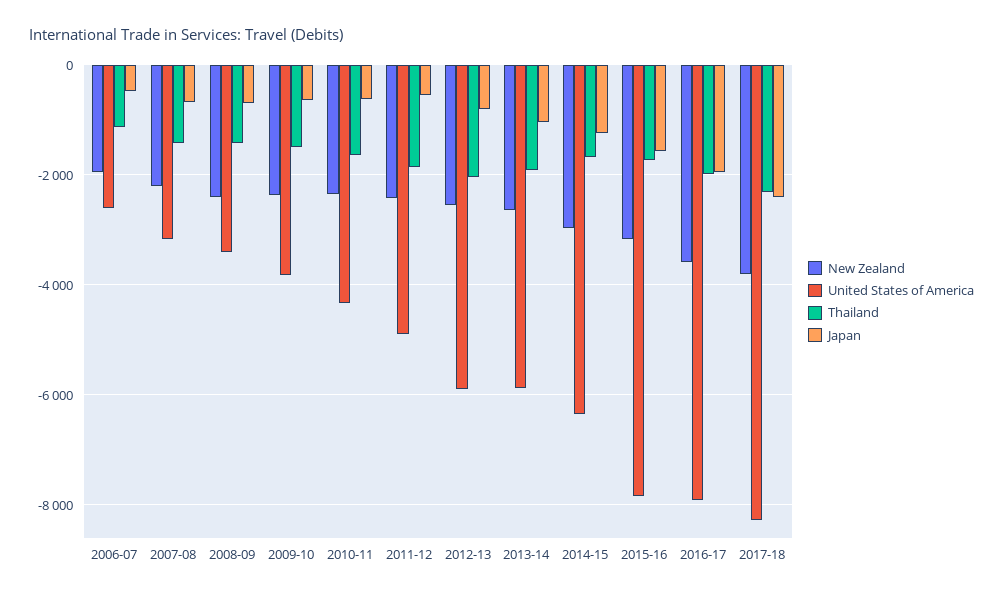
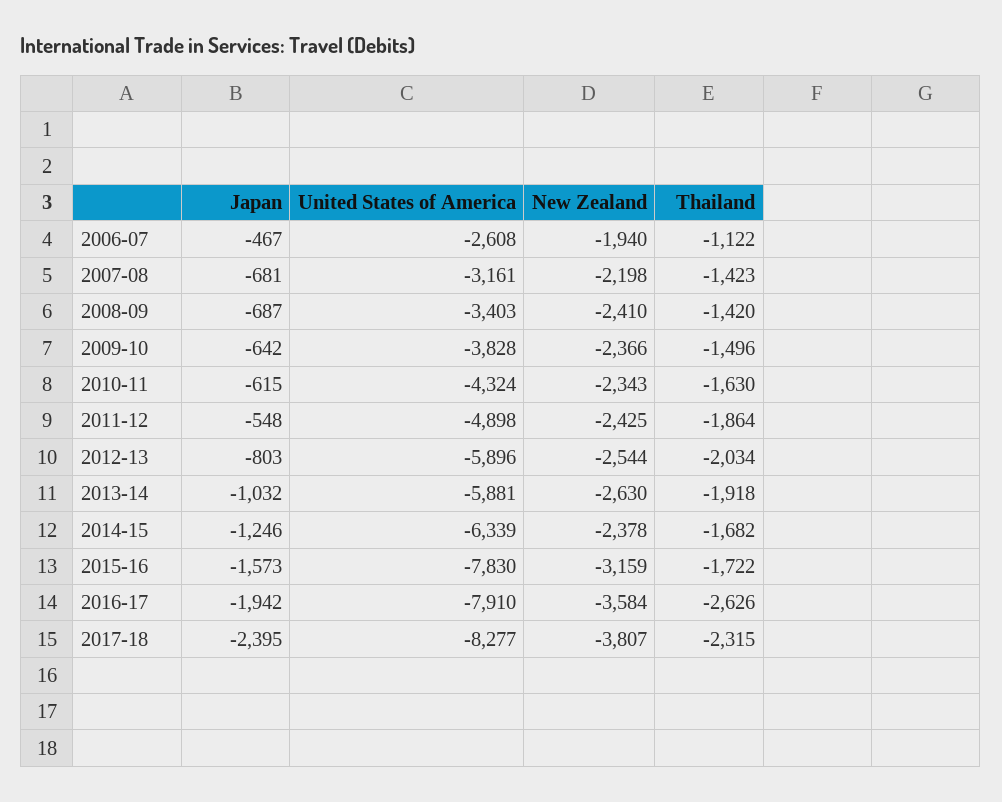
  {
    "New Zealand": {
      "2006-07": -1940,
      "2007-08": -2198,
      "2008-09": -2410,
      "2009-10": -2366,
      "2010-11": -2343,
      "2011-12": -2425,
      "2012-13": -2544,
      "2013-14": -2630,
-     "2014-15": -3000,
+     "2014-15": -2378,
      "2015-16": -3159,
      "2016-17": -3584,
      "2017-18": -3807
    },
    "United States of America": {
      "2006-07": -2608,
      "2007-08": -3161,
      "2008-09": -3403,
      "2009-10": -3828,
      "2010-11": -4324,
      "2011-12": -4898,
      "2012-13": -5896,
      "2013-14": -5881,
      "2014-15": -6339,
      "2015-16": -7830,
      "2016-17": -7910,
      "2017-18": -8277
    },
    "Thailand": {
      "2006-07": -1122,
      "2007-08": -1423,
      "2008-09": -1420,
      "2009-10": -1496,
      "2010-11": -1630,
      "2011-12": -1864,
      "2012-13": -2034,
      "2013-14": -1918,
      "2014-15": -1682,
      "2015-16": -1722,
-     "2016-17": -2000,
+     "2016-17": -2626,
      "2017-18": -2315
    },
    "Japan": {
      "2006-07": -467,
      "2007-08": -681,
      "2008-09": -687,
      "2009-10": -642,
      "2010-11": -615,
      "2011-12": -548,
      "2012-13": -803,
      "2013-14": -1032,
      "2014-15": -1246,
      "2015-16": -1573,
      "2016-17": -1942,
      "2017-18": -2395
    }
  }

